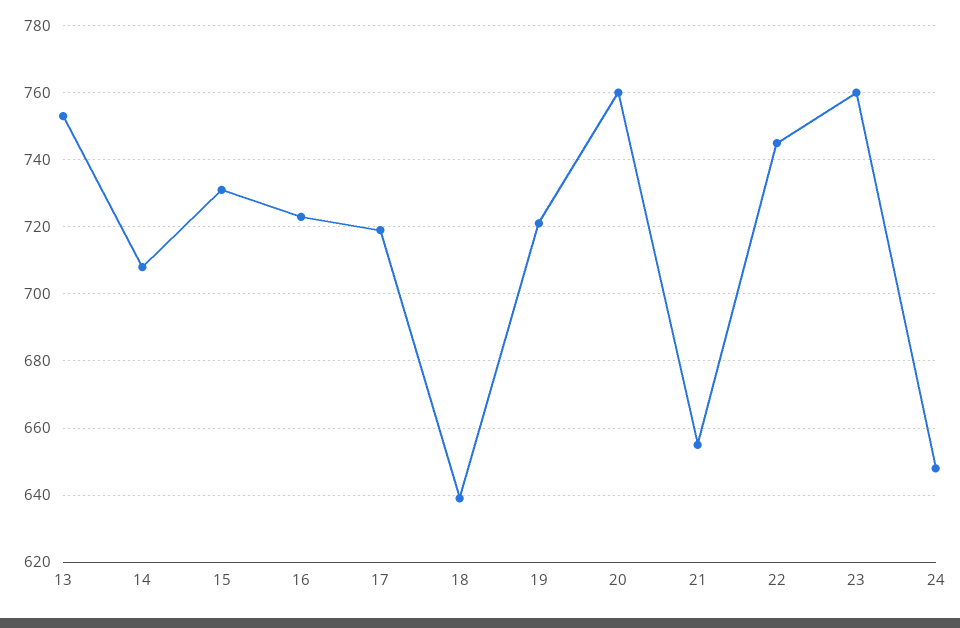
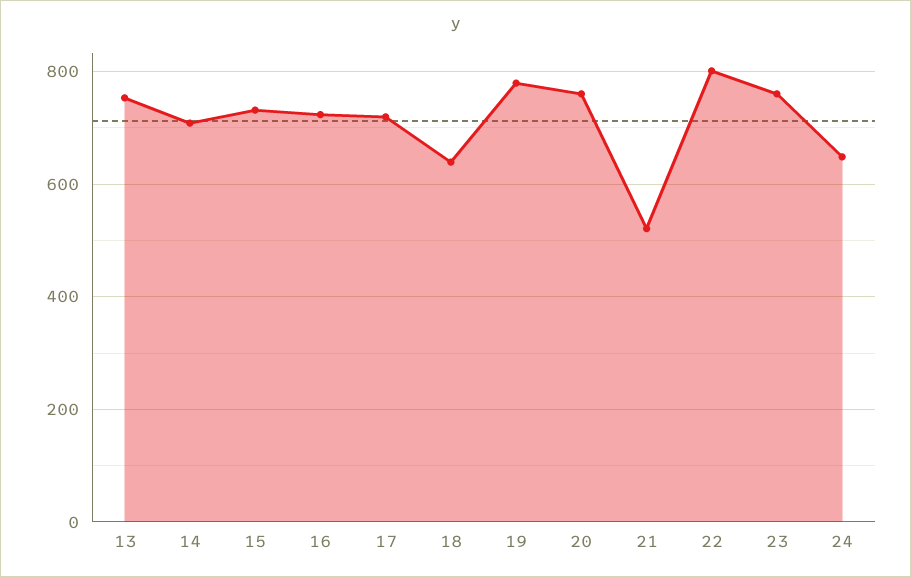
  {
    "13": 755,
    "14": 710,
    "15": 730,
    "16": 725,
    "17": 720,
    "18": 640,
-   "19": 720,
+   "19": 780,
    "20": 760,
-   "21": 655,
+   "21": 520,
-   "22": 745,
+   "22": 800,
    "23": 760,
    "24": 650
  }

